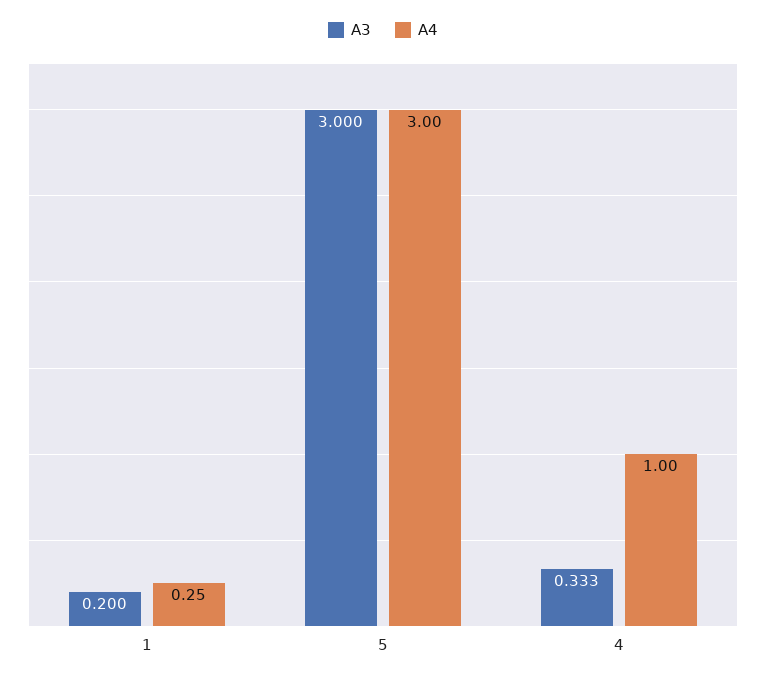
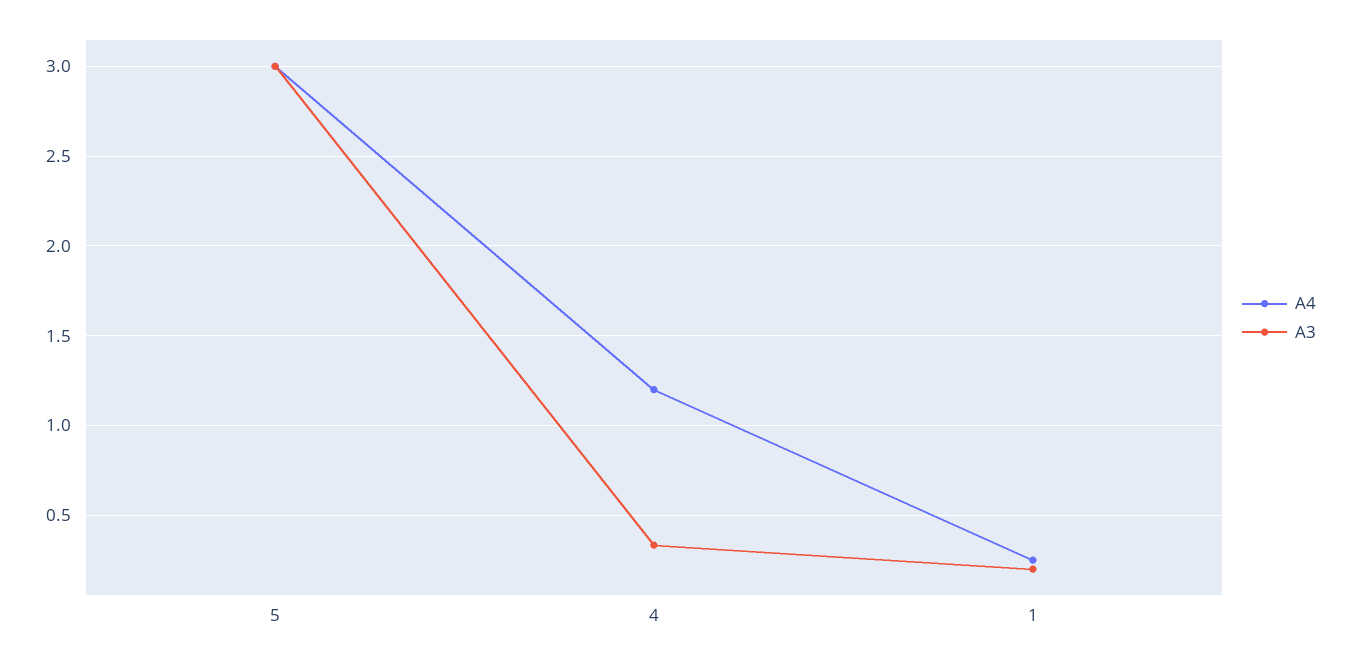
  {
    "А3": {
      "1": 0.2,
      "5": 3,
      "4": 0.333
    },
    "А4": {
      "1": 0.25,
      "5": 3,
-     "4": 1
+     "4": 1.2
    }
  }

